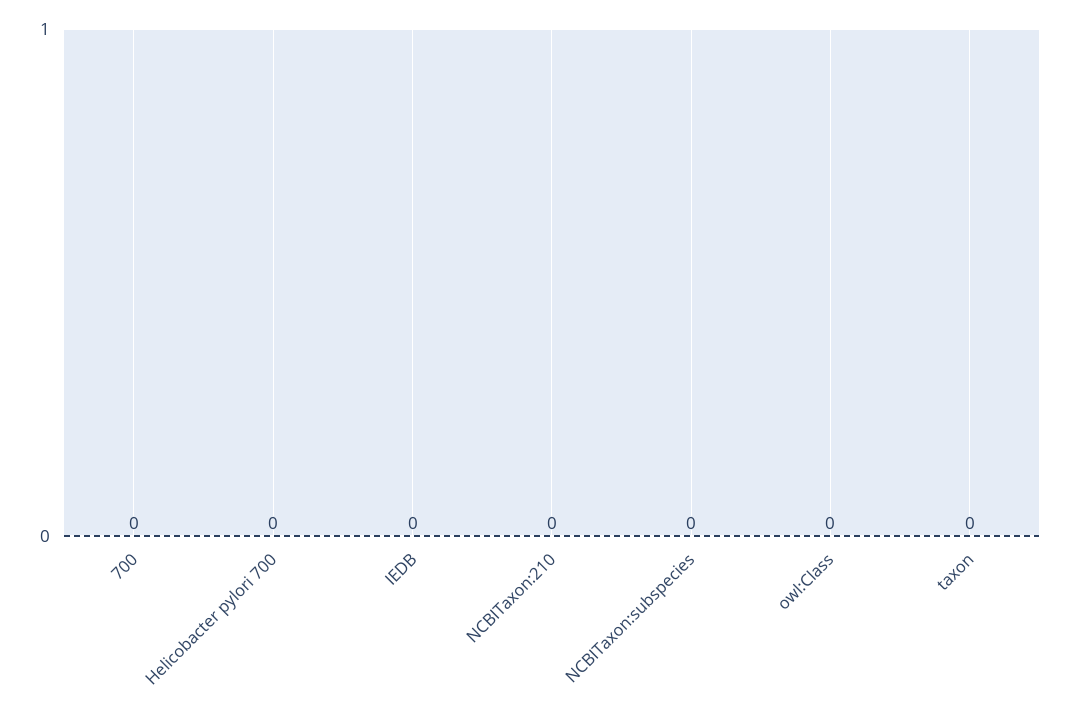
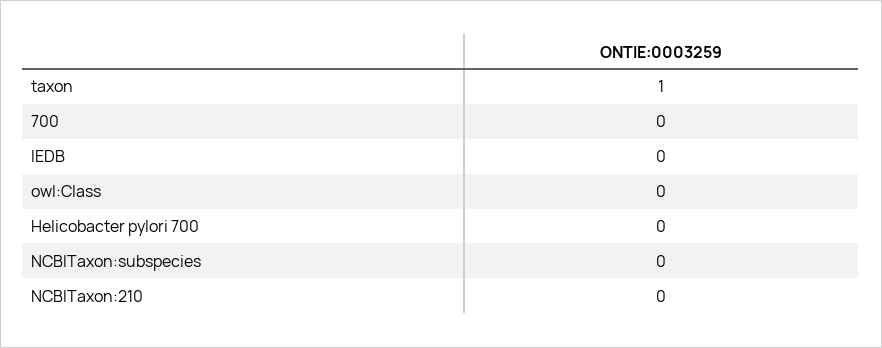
  {
    "700": 0,
    "Helicobacter pylori 700": 0,
    "IEDB": 0,
    "NCBITaxon:210": 0,
    "NCBITaxon:subspecies": 0,
    "owl:Class": 0,
-   "taxon": 0
+   "taxon": 1
  }

